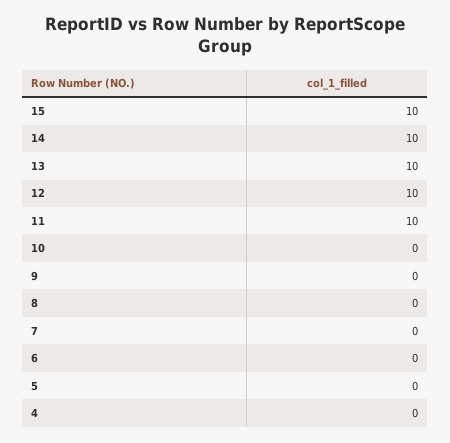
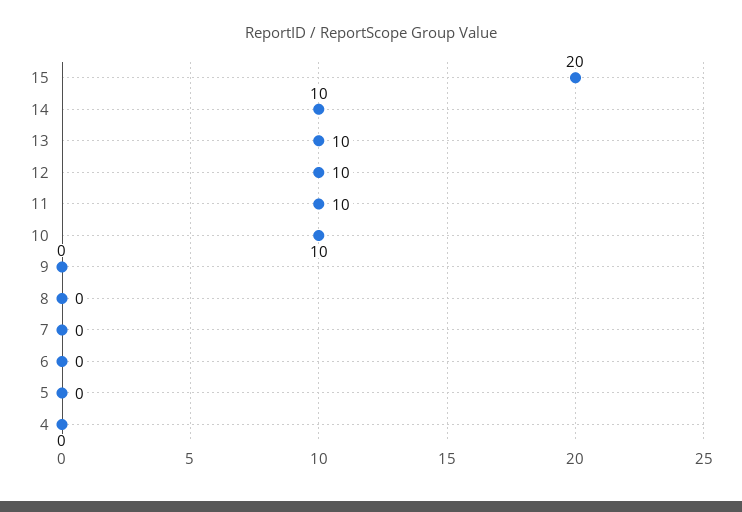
  {
-   "15": 10,
+   "15": 20,
    "14": 10,
    "13": 10,
    "12": 10,
    "11": 10,
-   "10": 0,
+   "10": 10,
    "9": 0,
    "8": 0,
    "7": 0,
    "6": 0,
    "5": 0,
    "4": 0
  }

